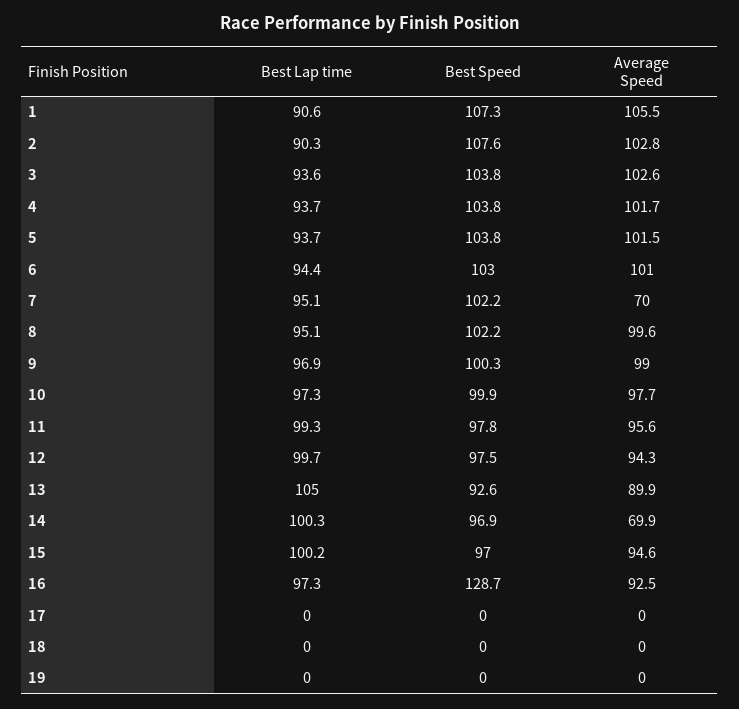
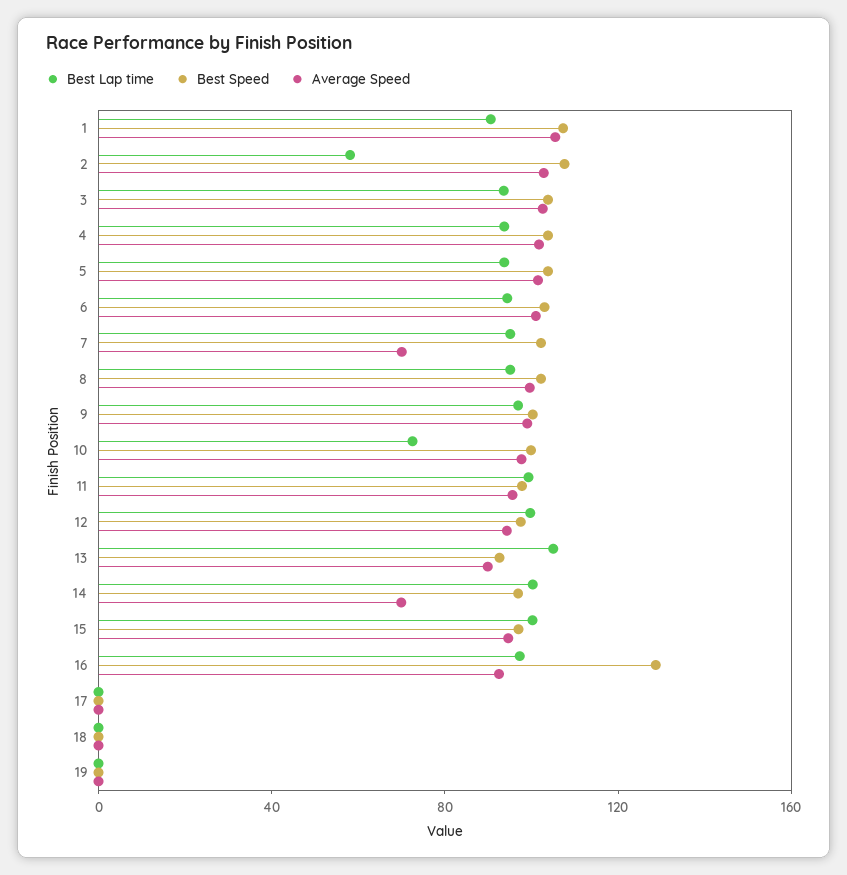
  {
    "Best Lap time": {
      "1": 90.6,
-     "2": 90.3,
+     "2": 60,
      "3": 93.6,
      "4": 93.7,
      "5": 93.7,
      "6": 94.4,
      "7": 95.1,
      "8": 95.1,
      "9": 96.9,
-     "10": 97.3,
+     "10": 70,
      "11": 99.3,
      "12": 99.7,
      "13": 105,
      "14": 100.3,
      "15": 100.2,
      "16": 97.3,
      "17": 0,
      "18": 0,
      "19": 0
    },
    "Best Speed": {
      "1": 107.3,
      "2": 107.6,
      "3": 103.8,
      "4": 103.8,
      "5": 103.8,
      "6": 103,
      "7": 102.2,
      "8": 102.2,
      "9": 100.3,
      "10": 99.9,
      "11": 97.8,
      "12": 97.5,
      "13": 92.6,
      "14": 96.9,
      "15": 97,
      "16": 128.7,
      "17": 0,
      "18": 0,
      "19": 0
    },
    "Average Speed": {
      "1": 105.5,
      "2": 102.8,
      "3": 102.6,
      "4": 101.7,
      "5": 101.5,
      "6": 101,
      "7": 70,
      "8": 99.6,
      "9": 99,
      "10": 97.7,
      "11": 95.6,
      "12": 94.3,
      "13": 89.9,
      "14": 69.9,
      "15": 94.6,
      "16": 92.5,
      "17": 0,
      "18": 0,
      "19": 0
    }
  }

